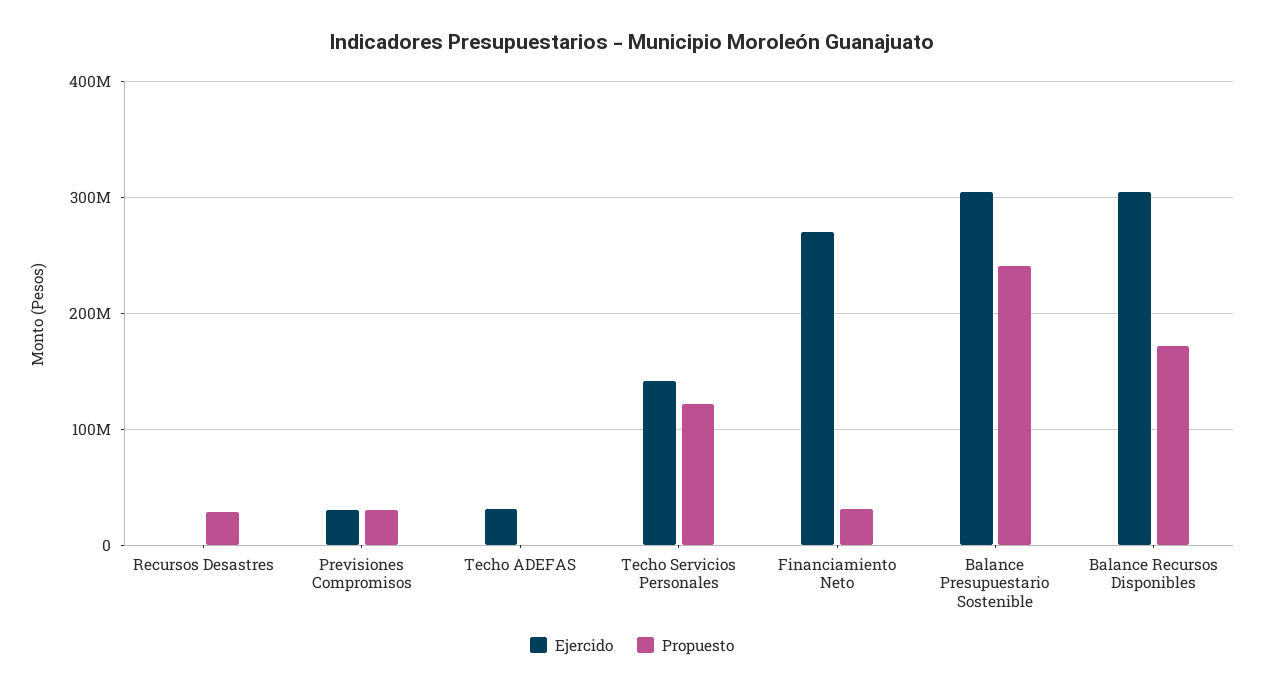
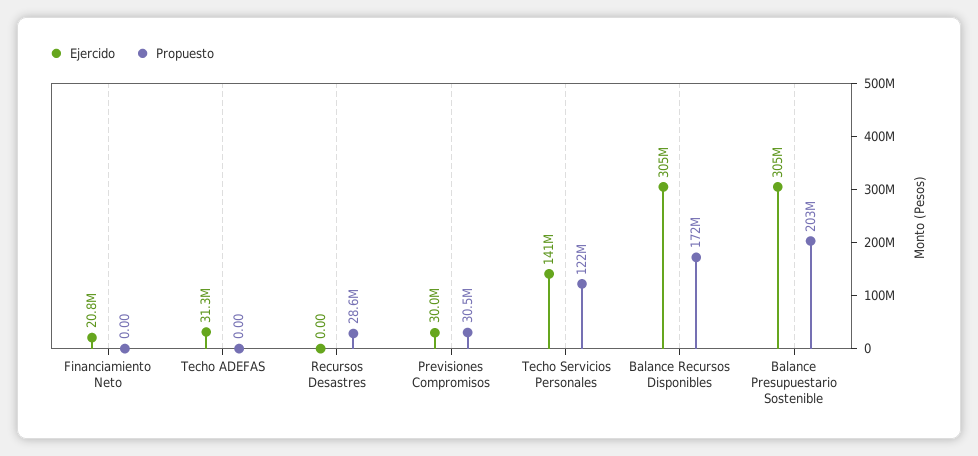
  {
    "Ejercido": {
      "Recursos Desastres": 0,
      "Previsiones Compromisos": 30000000,
      "Techo ADEFAS": 31300000,
      "Techo Servicios Personales": 141000000,
-     "Financiamiento Neto": 270000000,
+     "Financiamiento Neto": 20800000,
      "Balance Presupuestario Sostenible": 305000000,
      "Balance Recursos Disponibles": 305000000
    },
    "Propuesto": {
      "Recursos Desastres": 28600000,
      "Previsiones Compromisos": 30500000,
      "Techo ADEFAS": 0,
      "Techo Servicios Personales": 122000000,
-     "Financiamiento Neto": 30000000,
+     "Financiamiento Neto": 0,
-     "Balance Presupuestario Sostenible": 240000000,
+     "Balance Presupuestario Sostenible": 203000000,
      "Balance Recursos Disponibles": 172000000
    }
  }

